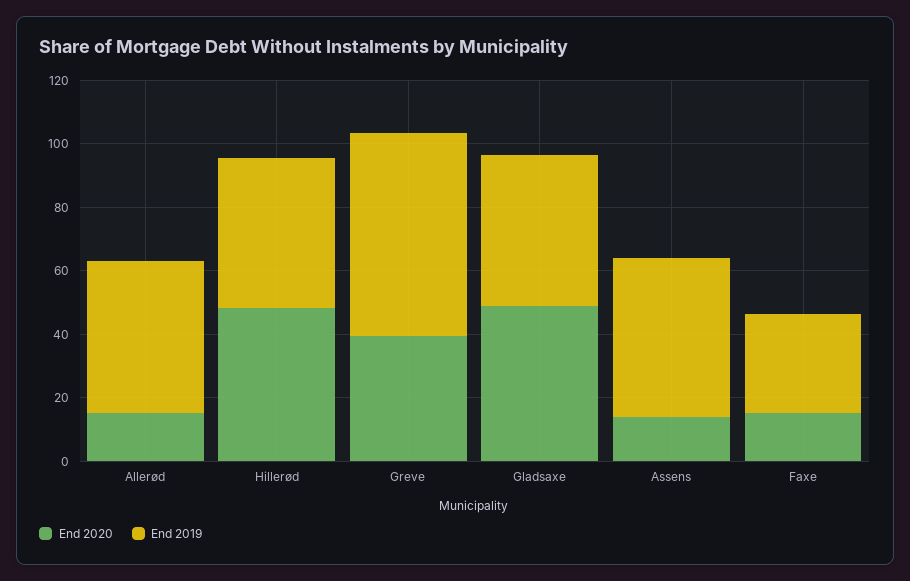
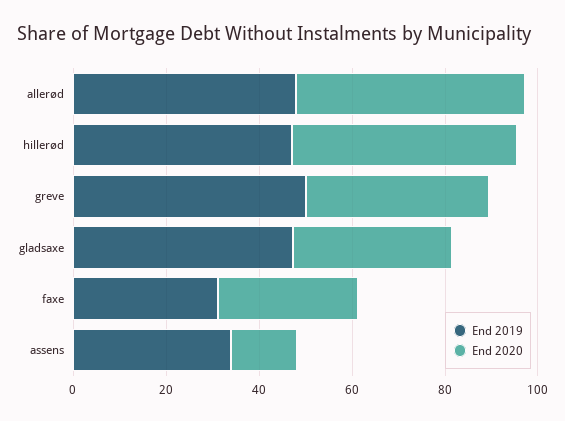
  {
    "End 2020": {
-     "Allerød": 15,
+     "Allerød": 50,
      "Hillerød": 50,
      "Greve": 40,
-     "Gladsaxe": 50,
+     "Gladsaxe": 35,
      "Assens": 15,
-     "Faxe": 15
+     "Faxe": 30
    },
    "End 2019": {
      "Allerød": 50,
      "Hillerød": 45,
-     "Greve": 65,
+     "Greve": 50,
      "Gladsaxe": 45,
-     "Assens": 50,
+     "Assens": 35,
      "Faxe": 30
    }
  }

